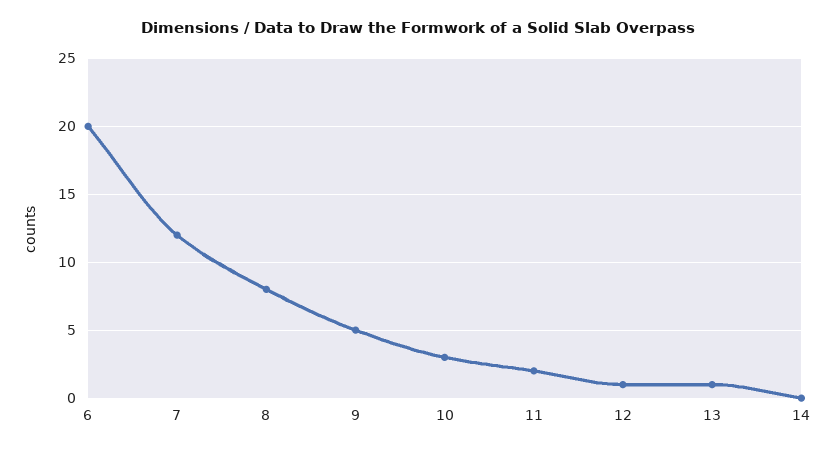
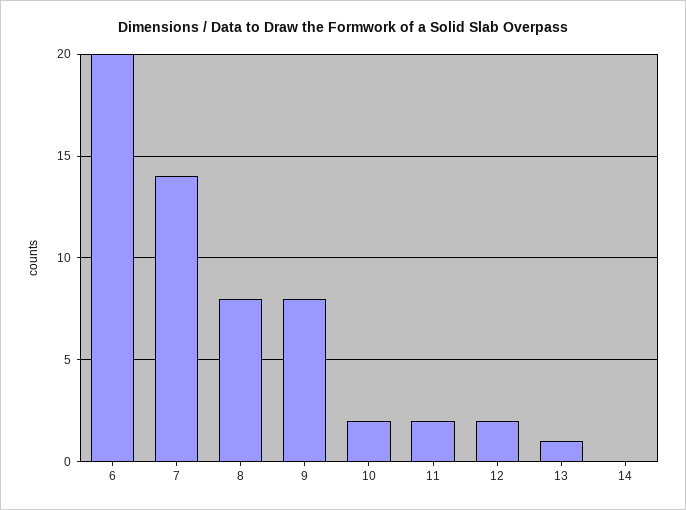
  {
    "6": 20,
-   "7": 12,
+   "7": 14,
    "8": 8,
-   "9": 5,
+   "9": 8,
-   "10": 3,
+   "10": 2,
    "11": 2,
-   "12": 1,
+   "12": 2,
    "13": 1,
    "14": 0
  }

